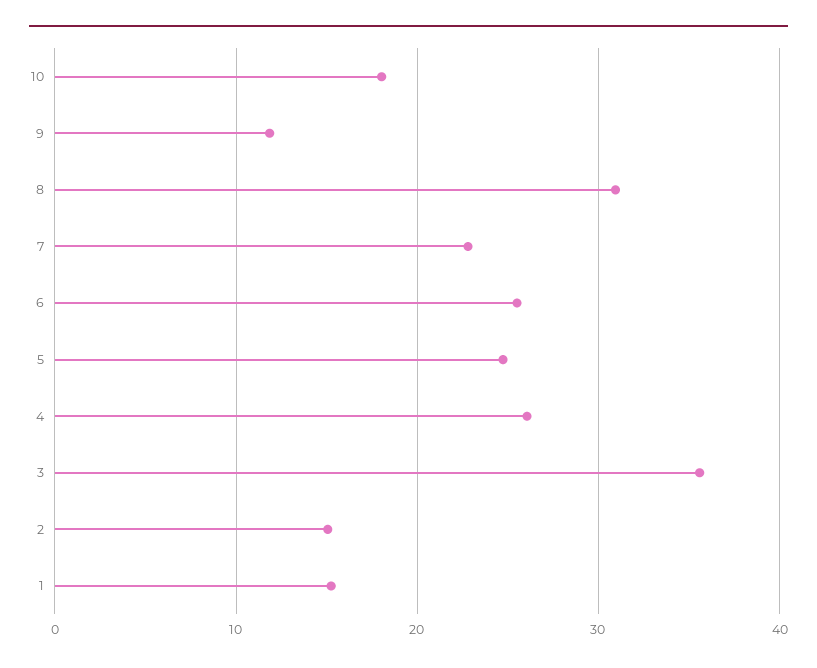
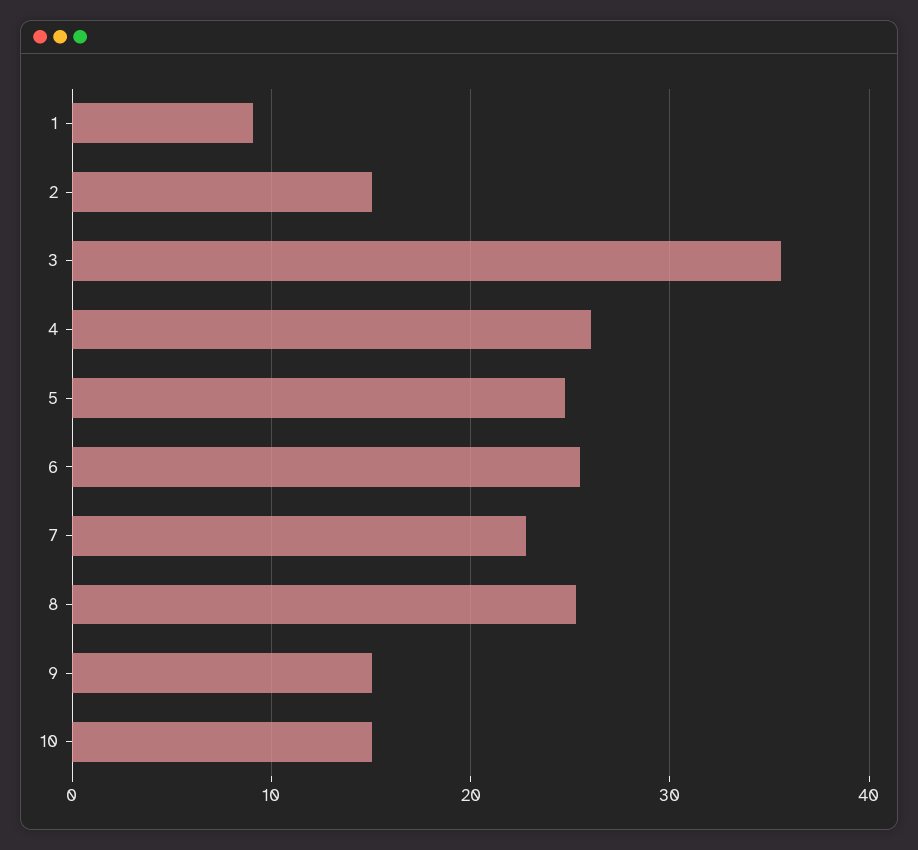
  {
-   "10": 18,
+   "10": 15,
-   "9": 12,
+   "9": 15,
-   "8": 31,
+   "8": 25,
    "7": 23,
    "6": 26,
    "5": 25,
    "4": 26,
    "3": 36,
    "2": 15,
-   "1": 15
+   "1": 9
  }

